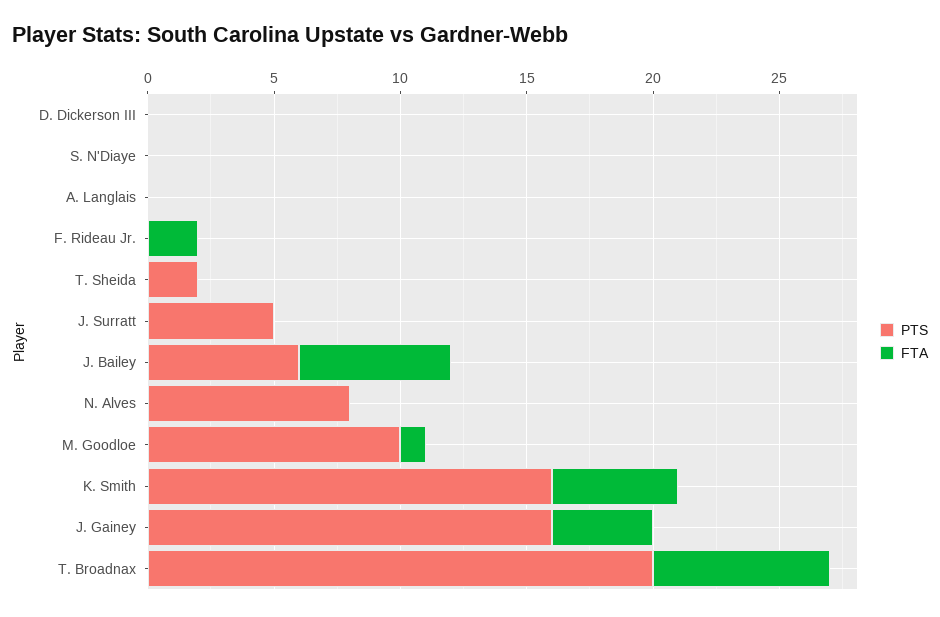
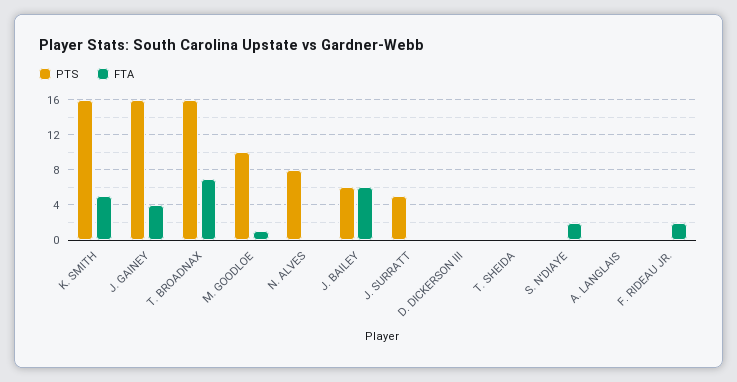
  {
    "PTS": {
      "D. Dickerson III": 0,
      "S. N'Diaye": 0,
      "A. Langlais": 0,
      "F. Rideau Jr.": 0,
-     "T. Sheida": 2,
+     "T. Sheida": 0,
      "J. Surratt": 5,
      "J. Bailey": 6,
      "N. Alves": 8,
      "M. Goodloe": 10,
      "K. Smith": 16,
      "J. Gainey": 16,
-     "T. Broadnax": 20
+     "T. Broadnax": 16
    },
    "FTA": {
      "D. Dickerson III": 0,
-     "S. N'Diaye": 0,
+     "S. N'Diaye": 2,
      "A. Langlais": 0,
      "F. Rideau Jr.": 2,
      "T. Sheida": 0,
      "J. Surratt": 0,
      "J. Bailey": 6,
      "N. Alves": 0,
      "M. Goodloe": 1,
      "K. Smith": 5,
      "J. Gainey": 4,
      "T. Broadnax": 7
    }
  }

